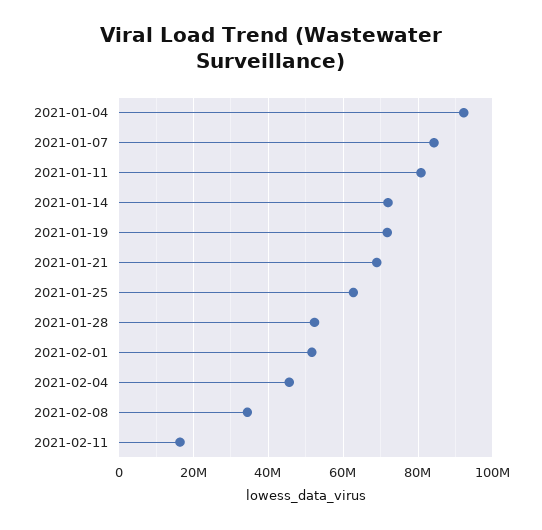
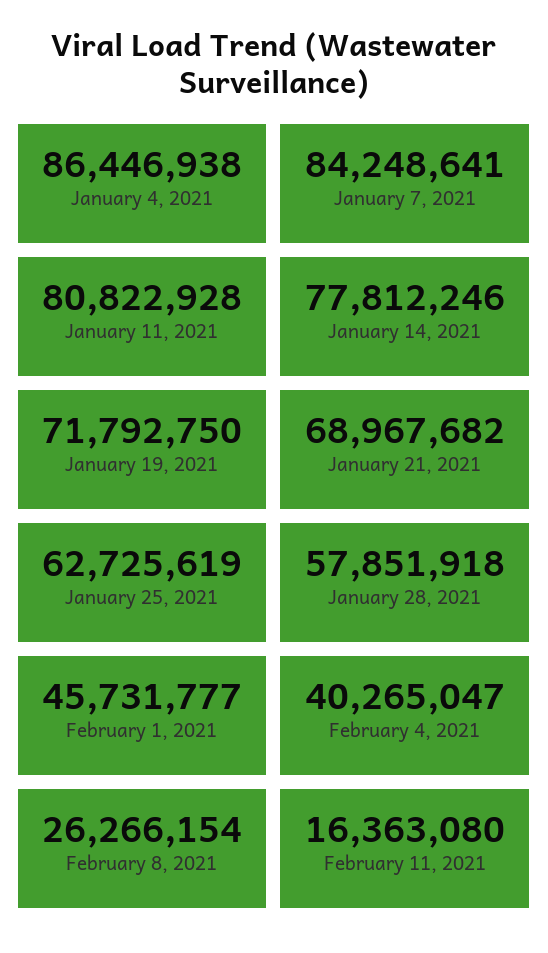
  {
-   "2021-01-04": 92000000,
+   "2021-01-04": 86446938,
    "2021-01-07": 84248641,
    "2021-01-11": 80822928,
-   "2021-01-14": 72000000,
+   "2021-01-14": 77812246,
    "2021-01-19": 71792750,
    "2021-01-21": 68967682,
    "2021-01-25": 62725619,
-   "2021-01-28": 52000000,
+   "2021-01-28": 57851918,
-   "2021-02-01": 52000000,
+   "2021-02-01": 45731777,
-   "2021-02-04": 46000000,
+   "2021-02-04": 40265047,
-   "2021-02-08": 34000000,
+   "2021-02-08": 26266154,
    "2021-02-11": 16363080
  }

